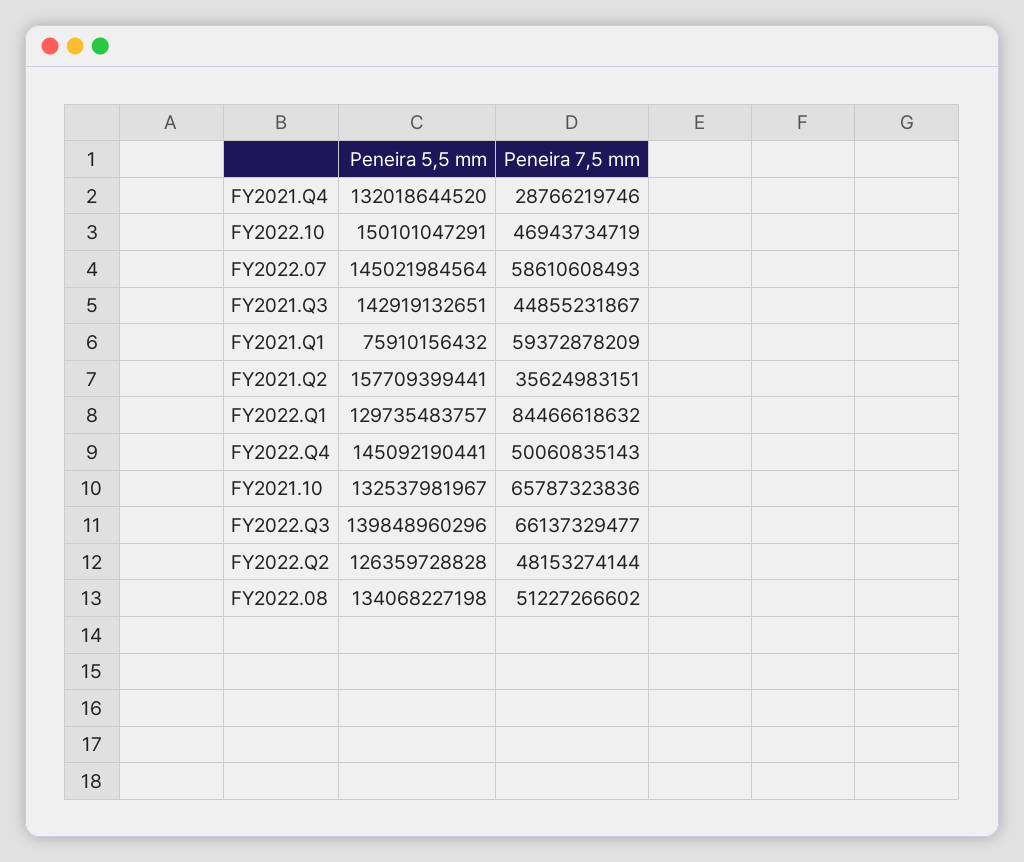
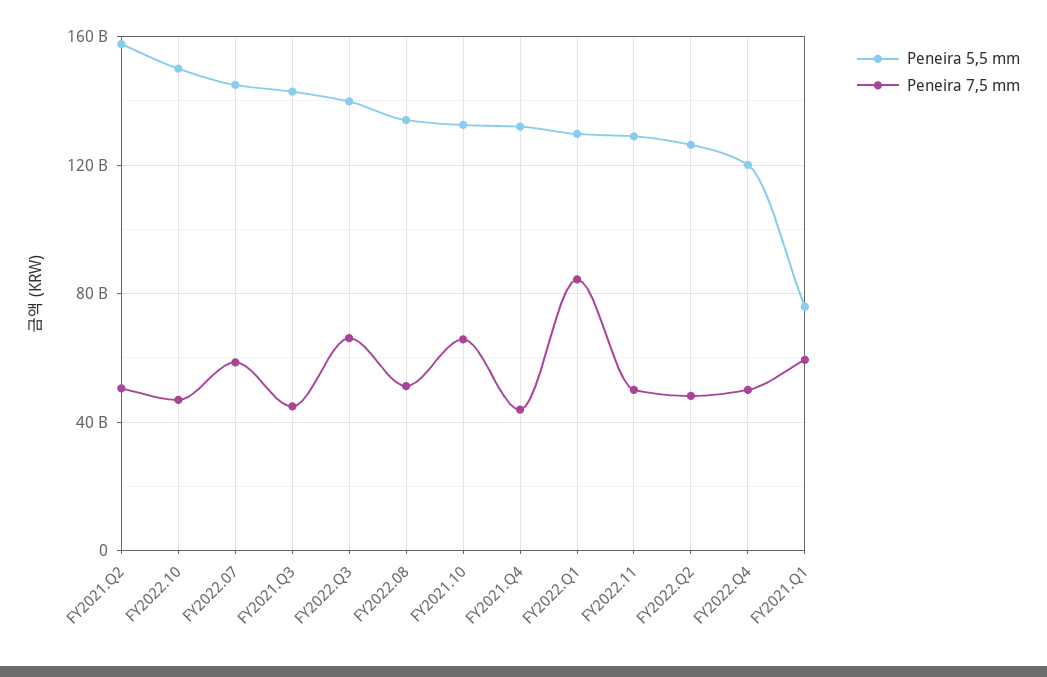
  {
    "Peneira 5,5 mm": {
      "FY2021.Q4": 132018644520,
      "FY2022.10": 150101047291,
      "FY2022.07": 145021984564,
      "FY2021.Q3": 142919132651,
      "FY2021.Q1": 75910156432,
      "FY2021.Q2": 157709399441,
      "FY2022.Q1": 129735483757,
-     "FY2022.Q4": 145092190441,
+     "FY2022.Q4": 120000000000,
      "FY2021.10": 132537981967,
      "FY2022.Q3": 139848960296,
      "FY2022.Q2": 126359728828,
-     "FY2022.08": 134068227198
+     "FY2022.08": 134068227198,
+     "FY2022.11": 130000000000
    },
    "Peneira 7,5 mm": {
-     "FY2021.Q4": 28766219746,
+     "FY2021.Q4": 45000000000,
      "FY2022.10": 46943734719,
      "FY2022.07": 58610608493,
      "FY2021.Q3": 44855231867,
      "FY2021.Q1": 59372878209,
-     "FY2021.Q2": 35624983151,
+     "FY2021.Q2": 50000000000,
      "FY2022.Q1": 84466618632,
      "FY2022.Q4": 50060835143,
      "FY2021.10": 65787323836,
      "FY2022.Q3": 66137329477,
      "FY2022.Q2": 48153274144,
-     "FY2022.08": 51227266602
+     "FY2022.08": 51227266602,
+     "FY2022.11": 50000000000
    }
  }

